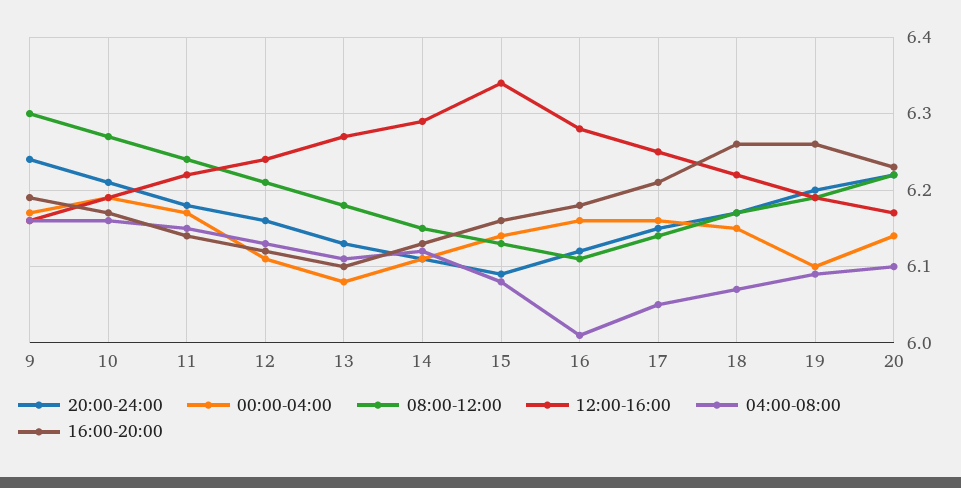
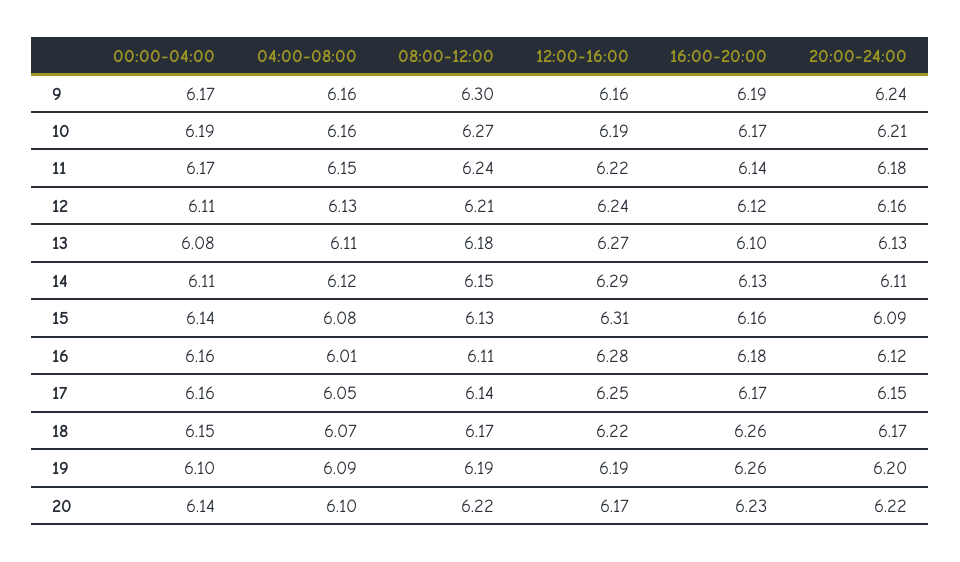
  {
    "20:00-24:00": {
      "9": 6.24,
      "10": 6.21,
      "11": 6.18,
      "12": 6.16,
      "13": 6.13,
      "14": 6.11,
      "15": 6.09,
      "16": 6.12,
      "17": 6.15,
      "18": 6.17,
      "19": 6.2,
      "20": 6.22
    },
    "00:00-04:00": {
      "9": 6.17,
      "10": 6.19,
      "11": 6.17,
      "12": 6.11,
      "13": 6.08,
      "14": 6.11,
      "15": 6.14,
      "16": 6.16,
      "17": 6.16,
      "18": 6.15,
      "19": 6.1,
      "20": 6.14
    },
    "08:00-12:00": {
      "9": 6.3,
      "10": 6.27,
      "11": 6.24,
      "12": 6.21,
      "13": 6.18,
      "14": 6.15,
      "15": 6.13,
      "16": 6.11,
      "17": 6.14,
      "18": 6.17,
      "19": 6.19,
      "20": 6.22
    },
    "12:00-16:00": {
      "9": 6.16,
      "10": 6.19,
      "11": 6.22,
      "12": 6.24,
      "13": 6.27,
      "14": 6.29,
-     "15": 6.34,
+     "15": 6.31,
      "16": 6.28,
      "17": 6.25,
      "18": 6.22,
      "19": 6.19,
      "20": 6.17
    },
    "04:00-08:00": {
      "9": 6.16,
      "10": 6.16,
      "11": 6.15,
      "12": 6.13,
      "13": 6.11,
      "14": 6.12,
      "15": 6.08,
      "16": 6.01,
      "17": 6.05,
      "18": 6.07,
      "19": 6.09,
      "20": 6.1
    },
    "16:00-20:00": {
      "9": 6.19,
      "10": 6.17,
      "11": 6.14,
      "12": 6.12,
      "13": 6.1,
      "14": 6.13,
      "15": 6.16,
      "16": 6.18,
-     "17": 6.21,
+     "17": 6.17,
      "18": 6.26,
      "19": 6.26,
      "20": 6.23
    }
  }

